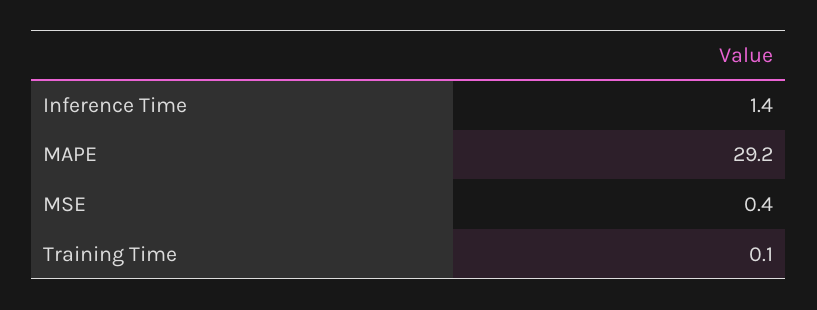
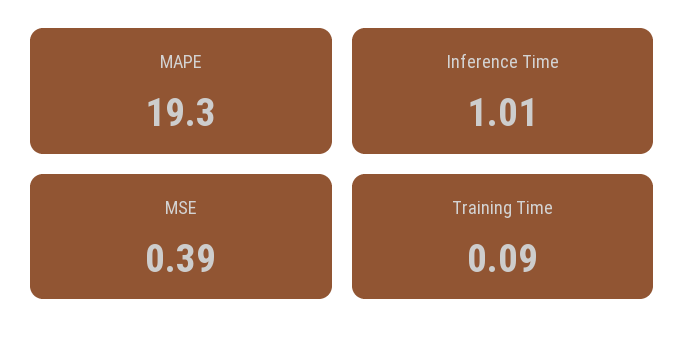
  {
-   "Inference Time": 1.4,
+   "Inference Time": 1.01,
-   "MAPE": 29.2,
+   "MAPE": 19.3,
    "MSE": 0.39,
    "Training Time": 0.09
  }

